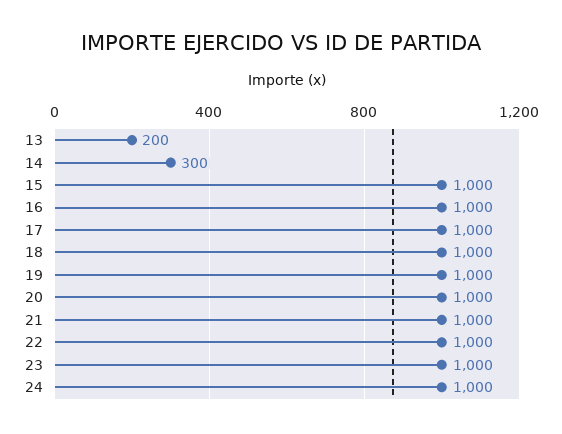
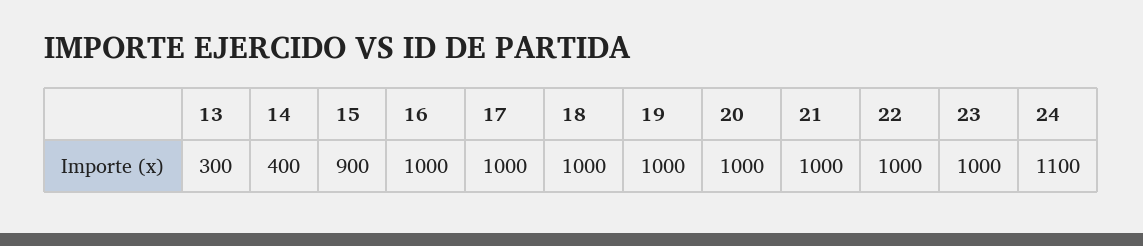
  {
-   "13": 200,
+   "13": 300,
-   "14": 300,
+   "14": 400,
-   "15": 1000,
+   "15": 900,
    "16": 1000,
    "17": 1000,
    "18": 1000,
    "19": 1000,
    "20": 1000,
    "21": 1000,
    "22": 1000,
    "23": 1000,
-   "24": 1000
+   "24": 1100
  }

